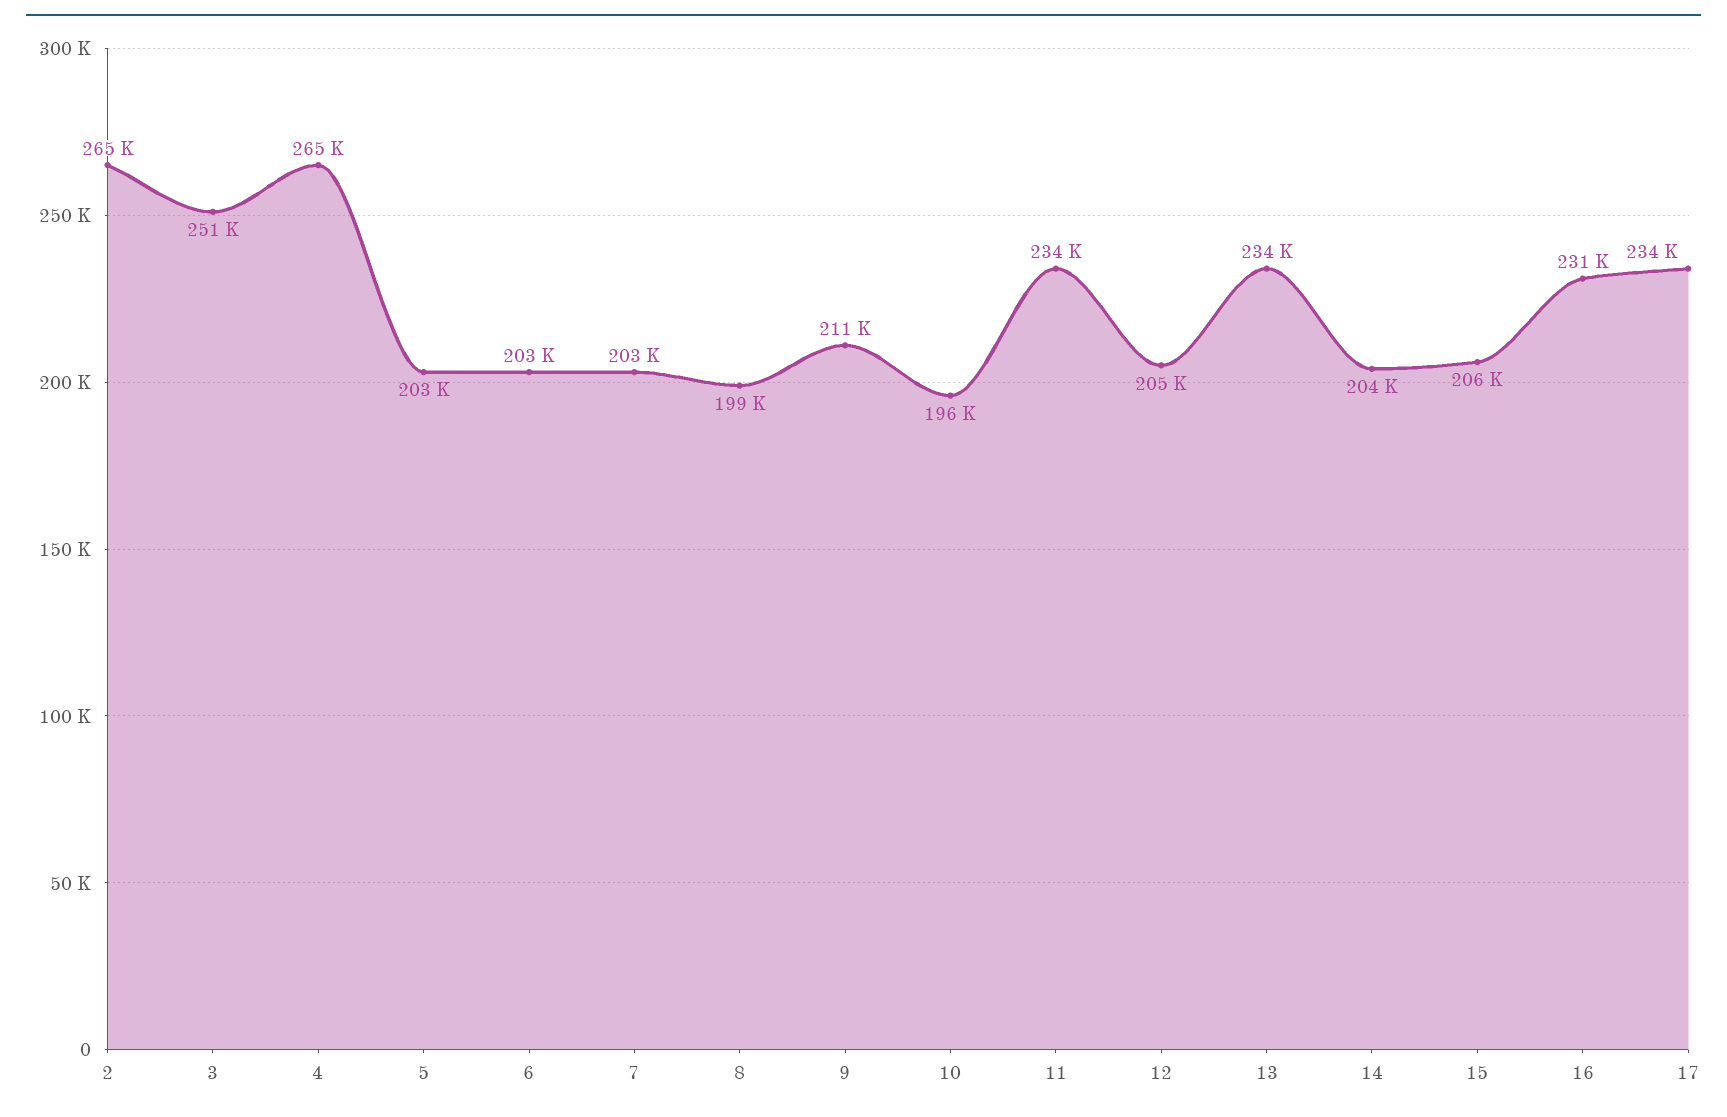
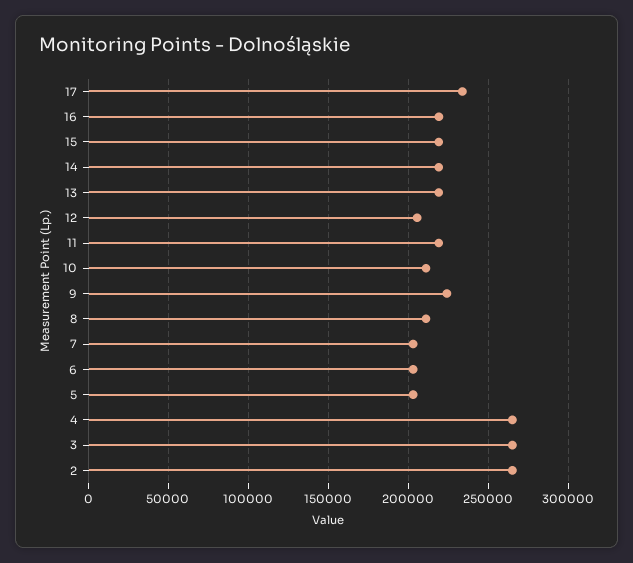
  {
    "2": 265000,
-   "3": 251000,
+   "3": 265000,
    "4": 265000,
    "5": 203000,
    "6": 203000,
    "7": 203000,
-   "8": 199000,
+   "8": 210000,
-   "9": 211000,
+   "9": 225000,
-   "10": 196000,
+   "10": 210000,
-   "11": 234000,
+   "11": 220000,
    "12": 205000,
-   "13": 234000,
+   "13": 220000,
-   "14": 204000,
+   "14": 220000,
-   "15": 206000,
+   "15": 220000,
-   "16": 231000,
+   "16": 220000,
    "17": 234000
  }

